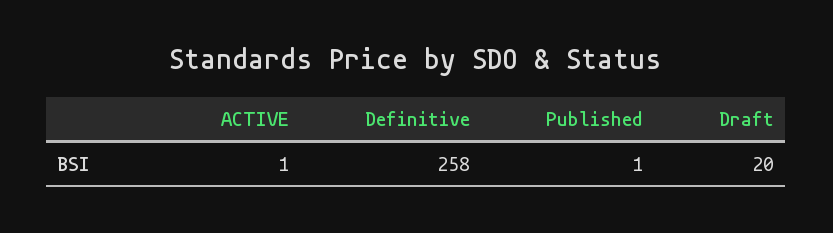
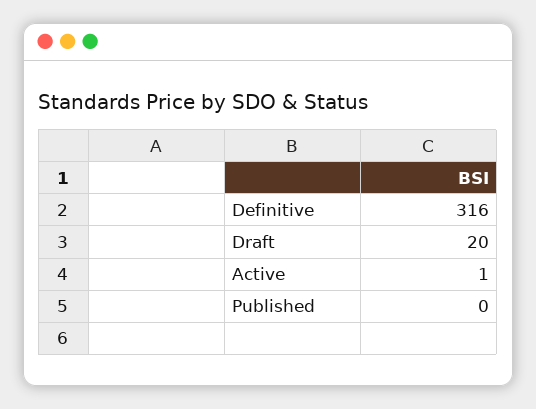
  {
    "ACTIVE": 1,
-   "Definitive": 258,
+   "Definitive": 316,
-   "Published": 1,
+   "Published": 0,
    "Draft": 20
  }

